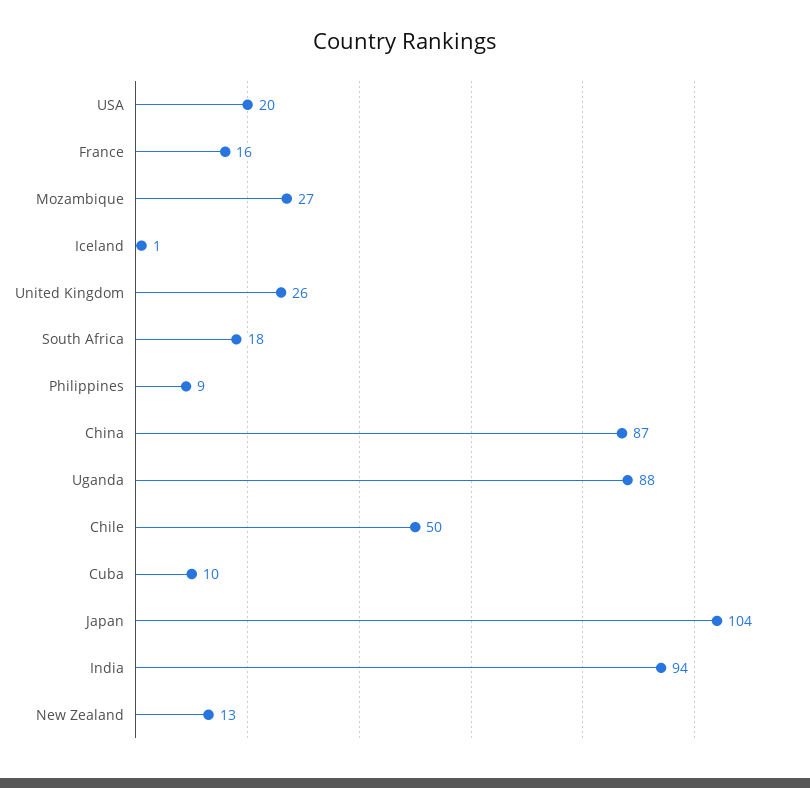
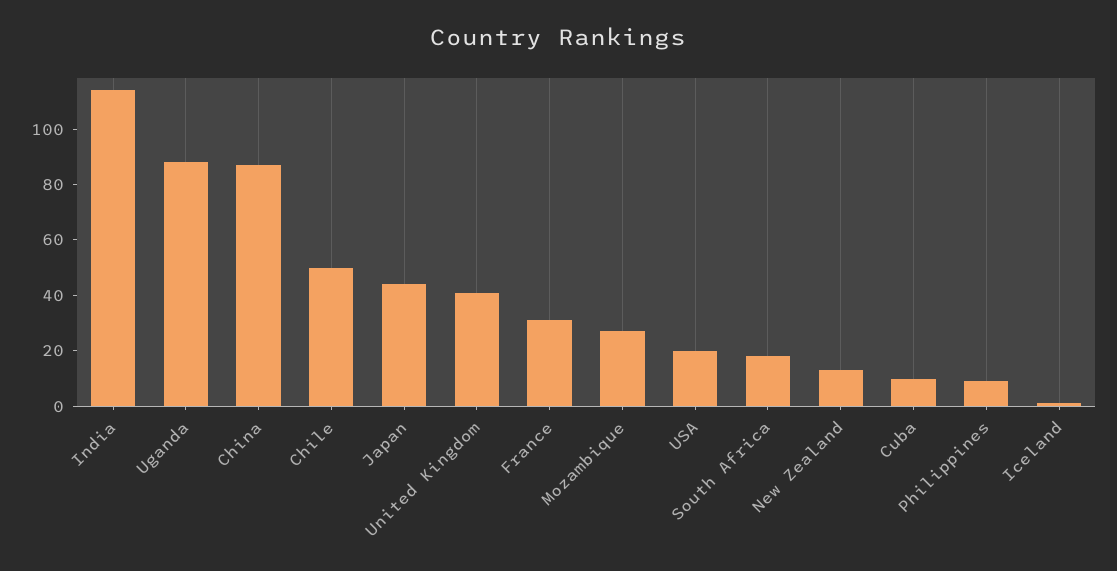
  {
    "USA": 20,
-   "France": 16,
+   "France": 30,
    "Mozambique": 27,
    "Iceland": 1,
-   "United Kingdom": 26,
+   "United Kingdom": 40,
    "South Africa": 18,
    "Philippines": 9,
    "China": 87,
    "Uganda": 88,
    "Chile": 50,
    "Cuba": 10,
-   "Japan": 104,
+   "Japan": 45,
-   "India": 94,
+   "India": 115,
    "New Zealand": 13
  }

